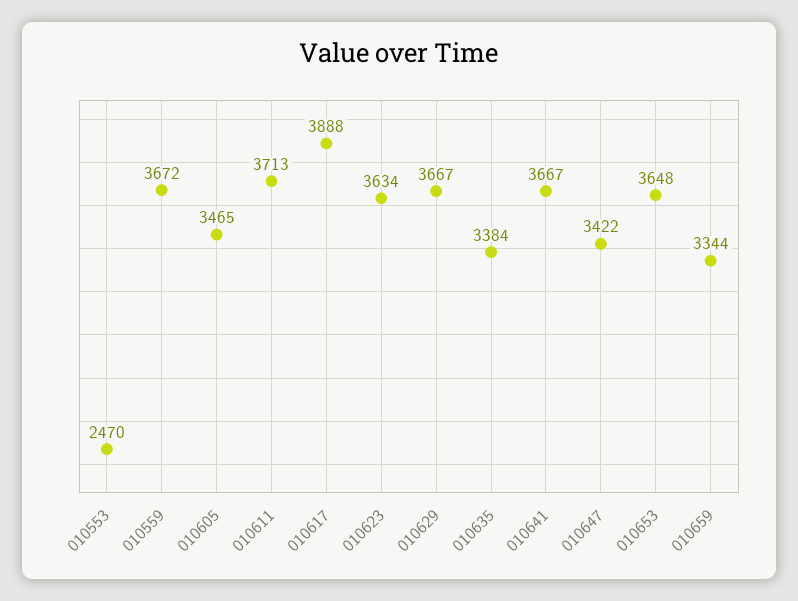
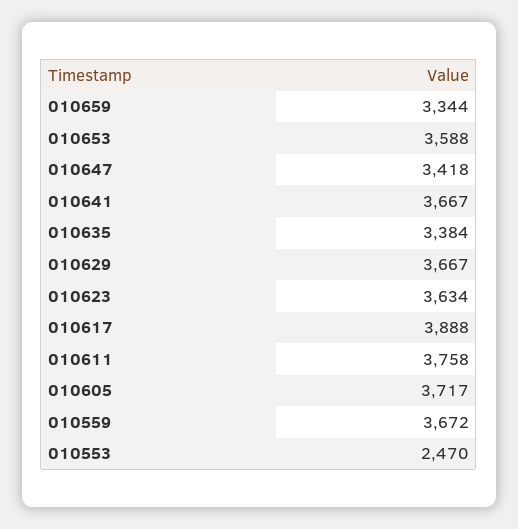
  {
    "010553": 2470,
    "010559": 3672,
-   "010605": 3465,
+   "010605": 3717,
-   "010611": 3713,
+   "010611": 3758,
    "010617": 3888,
    "010623": 3634,
    "010629": 3667,
    "010635": 3384,
    "010641": 3667,
-   "010647": 3422,
+   "010647": 3418,
-   "010653": 3648,
+   "010653": 3588,
    "010659": 3344
  }

